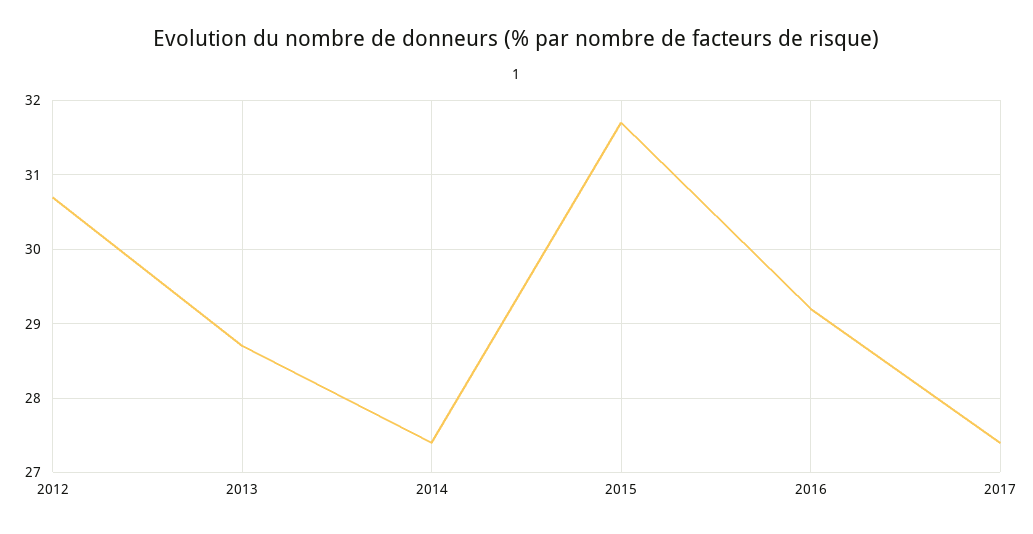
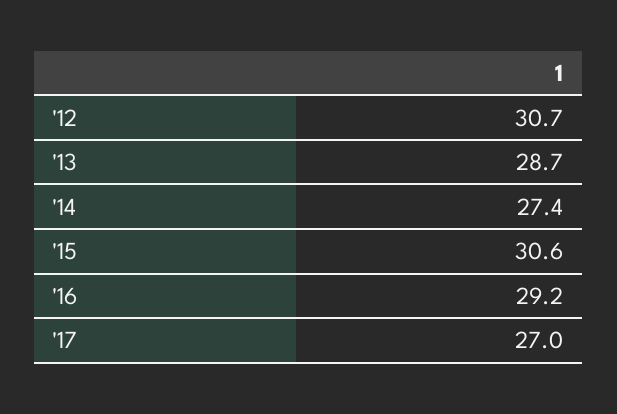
  {
    "2012": 30.7,
    "2013": 28.7,
    "2014": 27.4,
-   "2015": 31.7,
+   "2015": 30.6,
    "2016": 29.2,
-   "2017": 27.4
+   "2017": 27
  }

